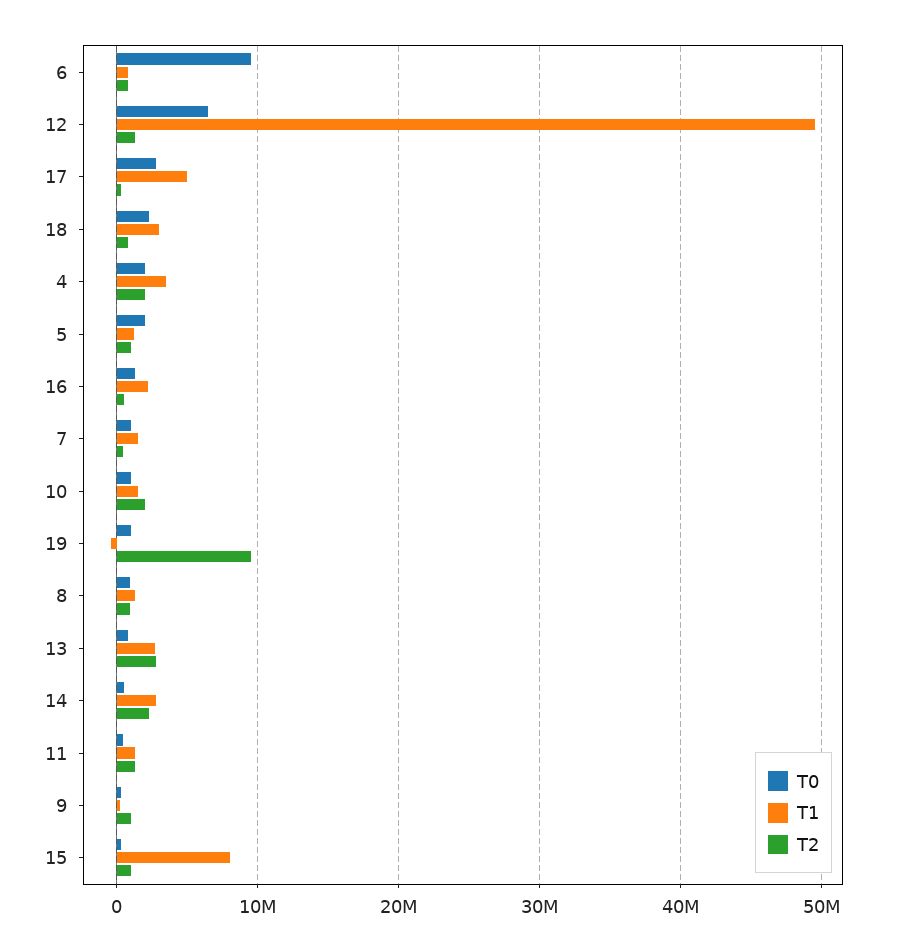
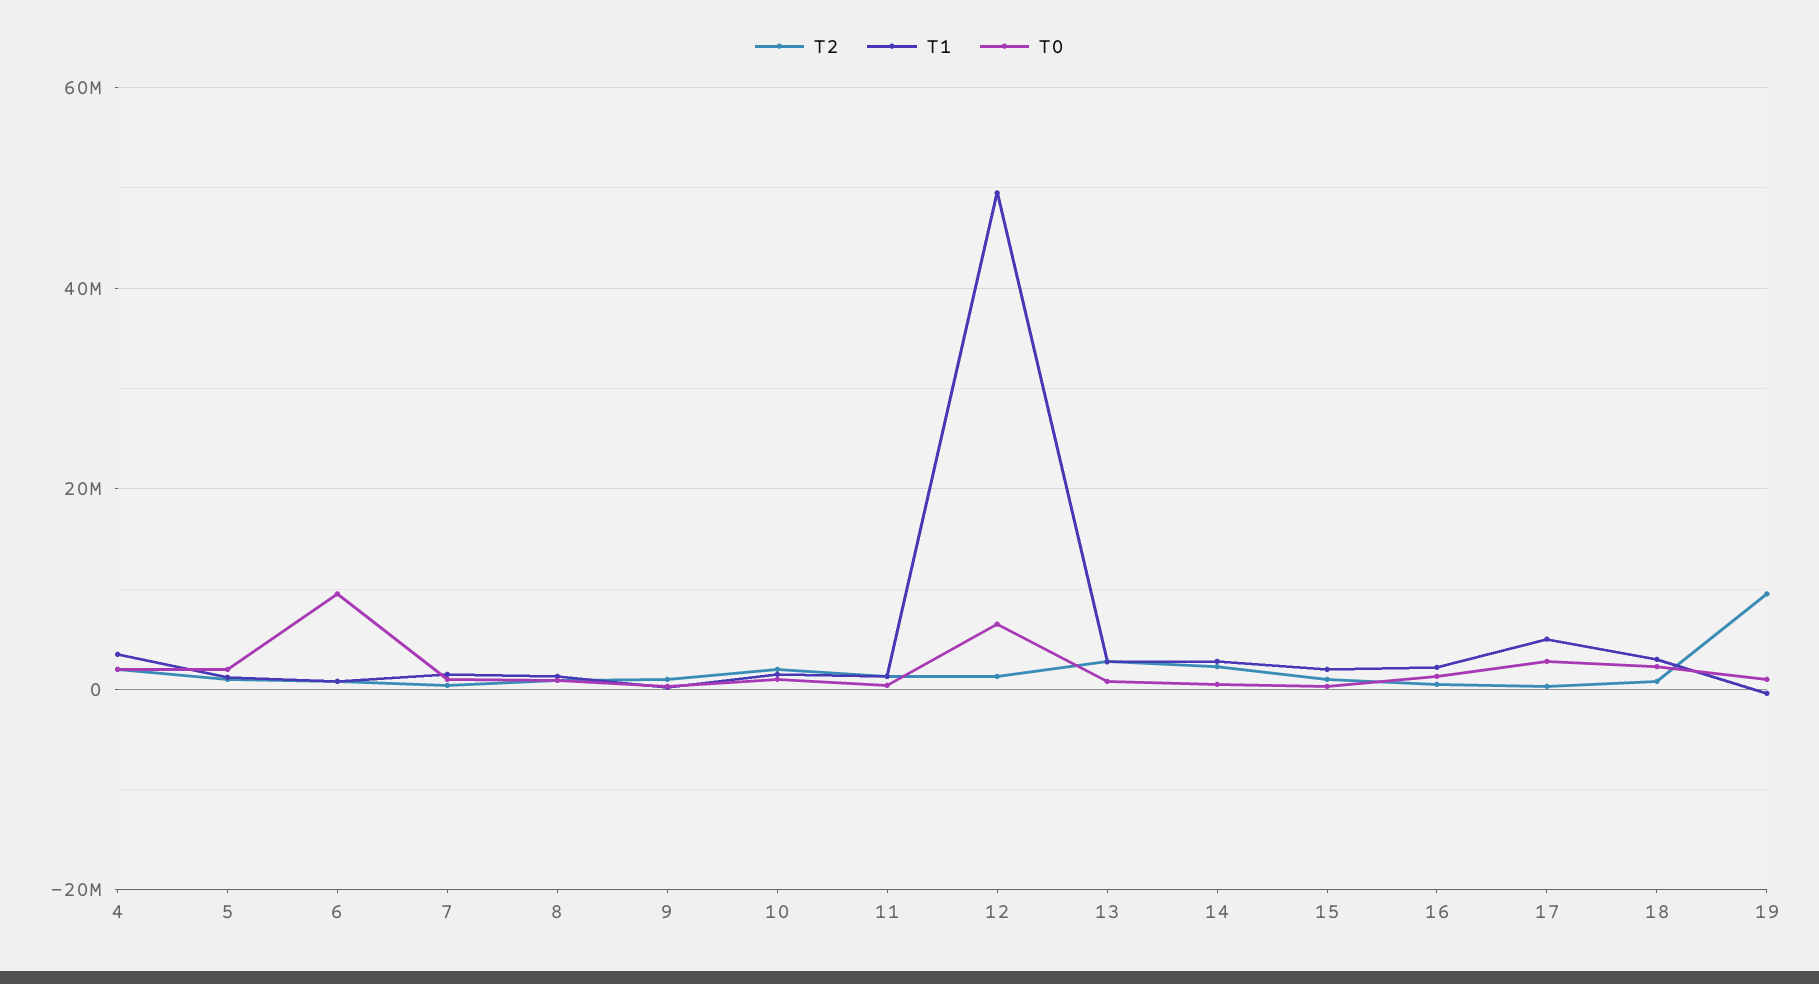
  {
    "T0": {
      "6": 10000000,
      "12": 7000000,
      "17": 3000000,
      "18": 2000000,
      "4": 2000000,
      "5": 2000000,
      "16": 1000000,
      "7": 1000000,
      "10": 1000000,
      "19": 1000000,
      "8": 1000000,
      "13": 1000000,
      "14": 1000000,
      "11": 0,
      "9": 0,
      "15": 0
    },
    "T1": {
      "6": 1000000,
      "12": 50000000,
      "17": 5000000,
      "18": 3000000,
      "4": 4000000,
      "5": 1000000,
      "16": 2000000,
      "7": 2000000,
      "10": 2000000,
      "19": 0,
      "8": 1000000,
      "13": 3000000,
      "14": 3000000,
      "11": 1000000,
      "9": 0,
-     "15": 8000000
+     "15": 2000000
    },
    "T2": {
      "6": 1000000,
      "12": 1000000,
      "17": 0,
      "18": 1000000,
      "4": 2000000,
      "5": 1000000,
      "16": 1000000,
      "7": 0,
      "10": 2000000,
      "19": 10000000,
      "8": 1000000,
      "13": 3000000,
      "14": 2000000,
      "11": 1000000,
      "9": 1000000,
      "15": 1000000
    }
  }

